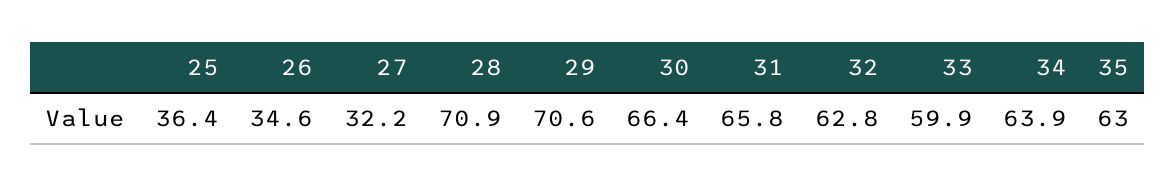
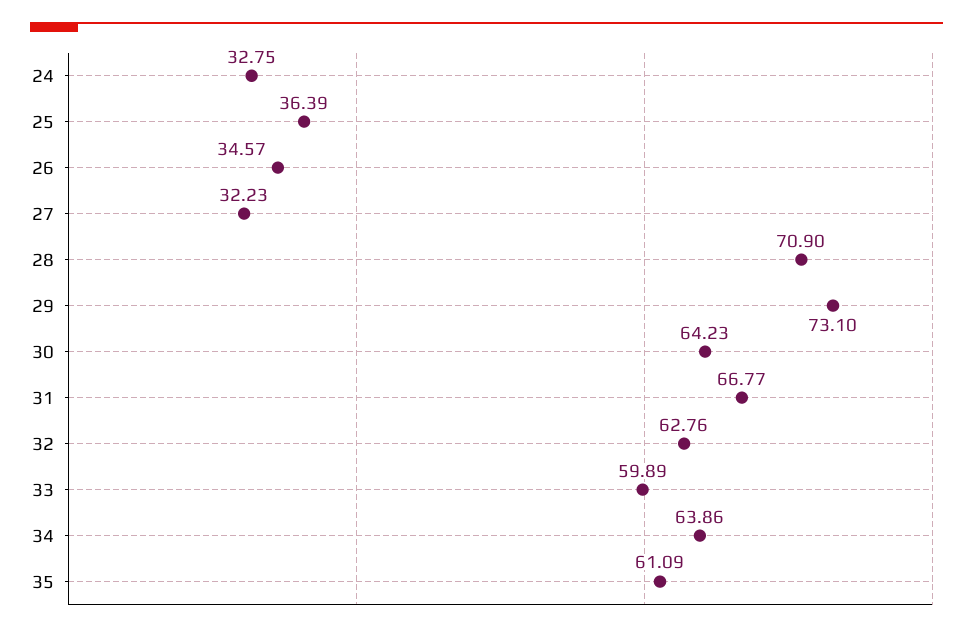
  {
    "25": 36.39,
    "26": 34.57,
    "27": 32.23,
    "28": 70.9,
-   "29": 70.6,
+   "29": 73.1,
-   "30": 66.4,
+   "30": 64.23,
-   "31": 65.8,
+   "31": 66.77,
    "32": 62.76,
    "33": 59.89,
    "34": 63.86,
-   "35": 63
+   "35": 61.09,
+   "24": 32.75
  }

